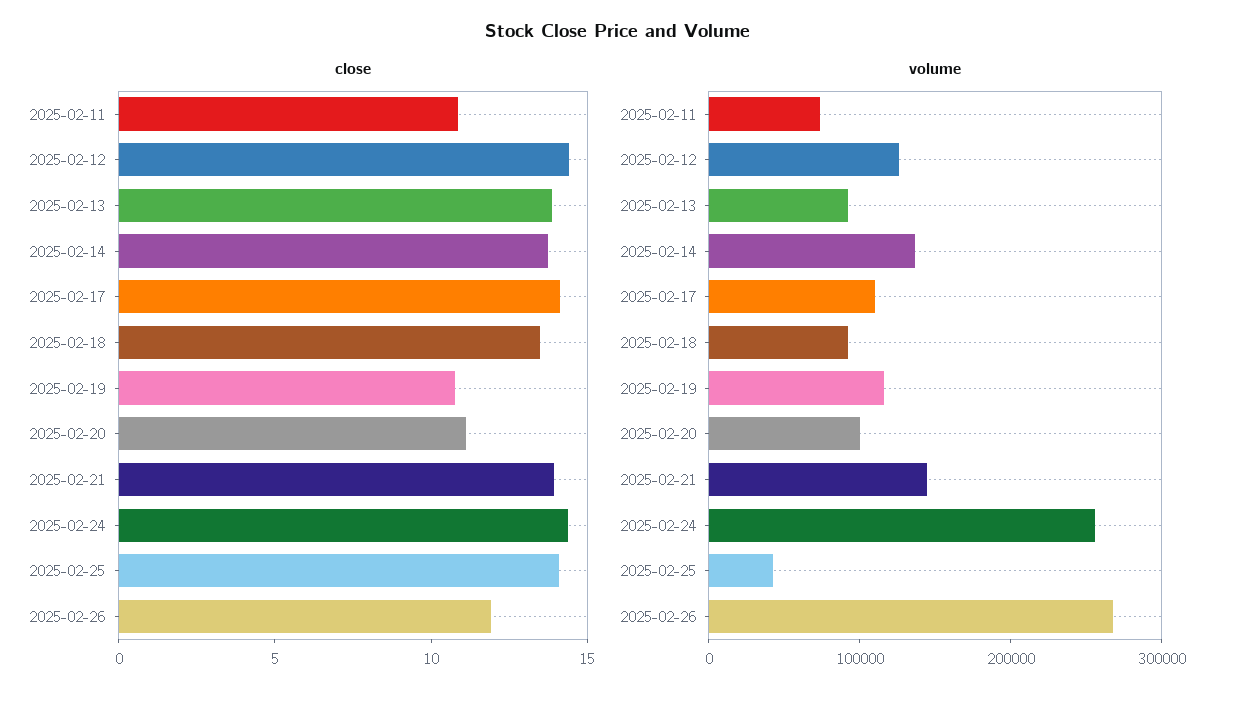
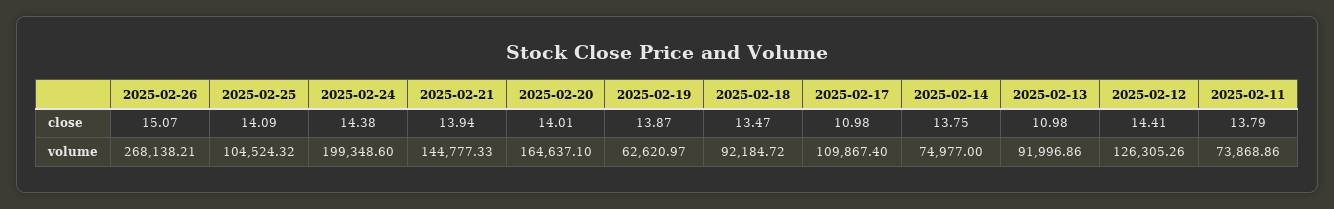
  {
    "close": {
-     "2025-02-11": 11,
+     "2025-02-11": 13.79,
      "2025-02-12": 14.41,
-     "2025-02-13": 14,
+     "2025-02-13": 10.98,
      "2025-02-14": 13.75,
-     "2025-02-17": 14,
+     "2025-02-17": 10.98,
      "2025-02-18": 13.47,
-     "2025-02-19": 11,
+     "2025-02-19": 13.87,
-     "2025-02-20": 11,
+     "2025-02-20": 14.01,
      "2025-02-21": 13.94,
      "2025-02-24": 14.38,
      "2025-02-25": 14.09,
-     "2025-02-26": 12
+     "2025-02-26": 15.07
    },
    "volume": {
      "2025-02-11": 73868.86,
      "2025-02-12": 126305.26,
      "2025-02-13": 91996.86,
-     "2025-02-14": 140000,
+     "2025-02-14": 74977,
      "2025-02-17": 109867.4,
      "2025-02-18": 92184.72,
-     "2025-02-19": 120000,
+     "2025-02-19": 62620.97,
-     "2025-02-20": 100000,
+     "2025-02-20": 164637.1,
      "2025-02-21": 144777.33,
-     "2025-02-24": 260000,
+     "2025-02-24": 199348.6,
-     "2025-02-25": 40000,
+     "2025-02-25": 104524.32,
      "2025-02-26": 268138.21
    }
  }

